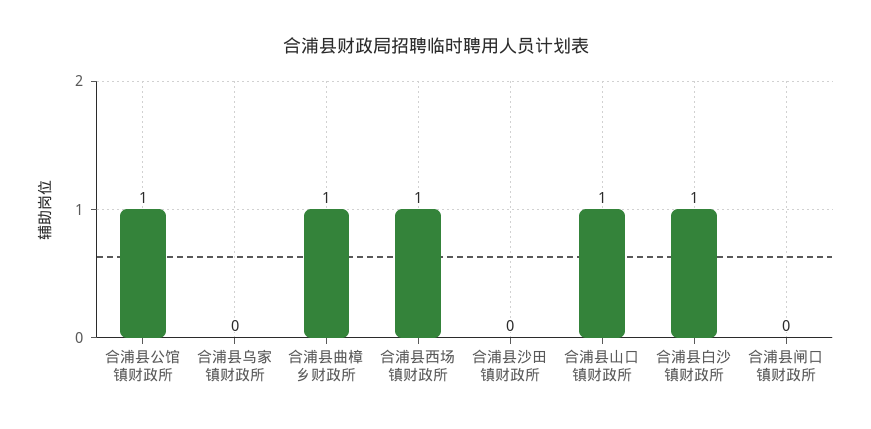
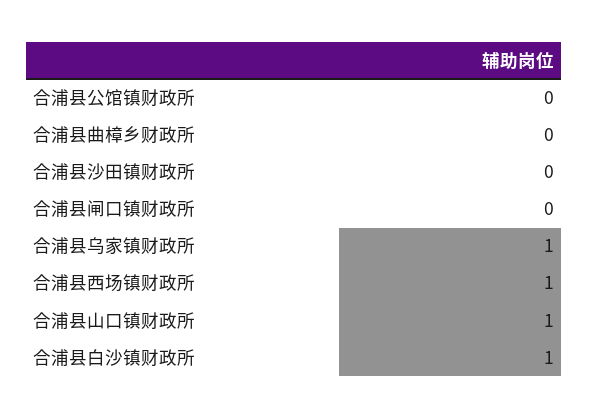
  {
-   "合浦县公馆镇财政所": 1,
+   "合浦县公馆镇财政所": 0,
-   "合浦县乌家镇财政所": 0,
+   "合浦县乌家镇财政所": 1,
-   "合浦县曲樟乡财政所": 1,
+   "合浦县曲樟乡财政所": 0,
    "合浦县西场镇财政所": 1,
    "合浦县沙田镇财政所": 0,
    "合浦县山口镇财政所": 1,
    "合浦县白沙镇财政所": 1,
    "合浦县闸口镇财政所": 0
  }

